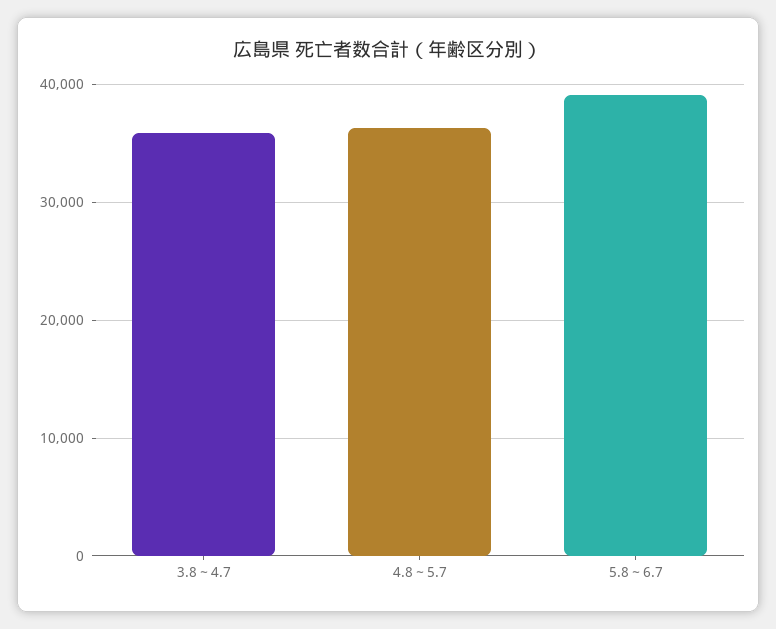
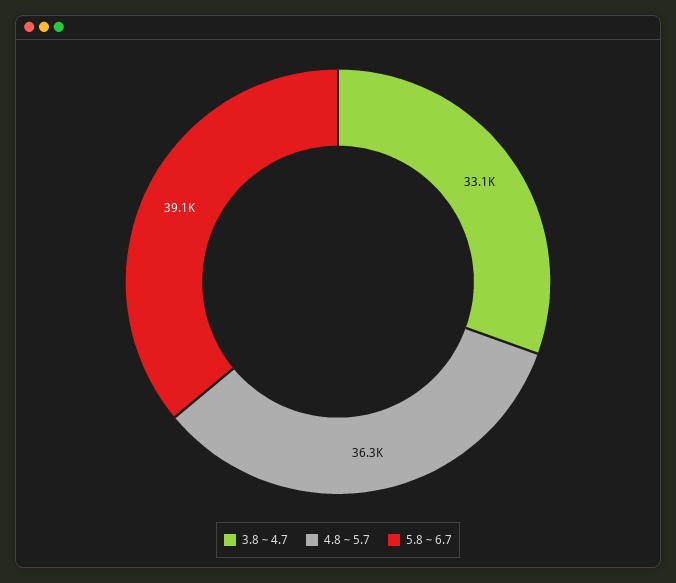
  {
-   "3.8～4.7": 36000,
+   "3.8～4.7": 33100,
    "4.8～5.7": 36300,
    "5.8～6.7": 39100
  }

